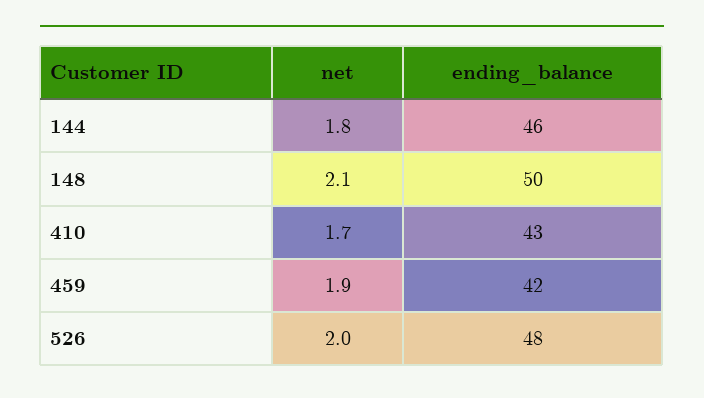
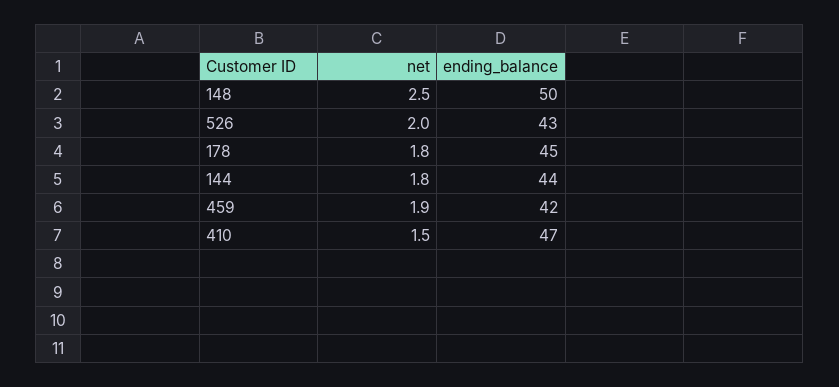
  {
    "net": {
      "144": 1.8,
-     "148": 2.1,
+     "148": 2.5,
-     "410": 1.7,
+     "410": 1.5,
      "459": 1.9,
-     "526": 2
+     "526": 2,
+     "178": 1.8
    },
    "ending_balance": {
-     "144": 46,
+     "144": 44,
      "148": 50,
-     "410": 43,
+     "410": 47,
      "459": 42,
-     "526": 48
+     "526": 43,
+     "178": 45
    }
  }

